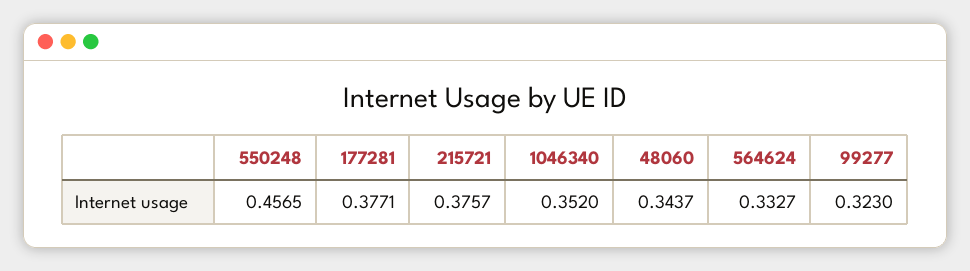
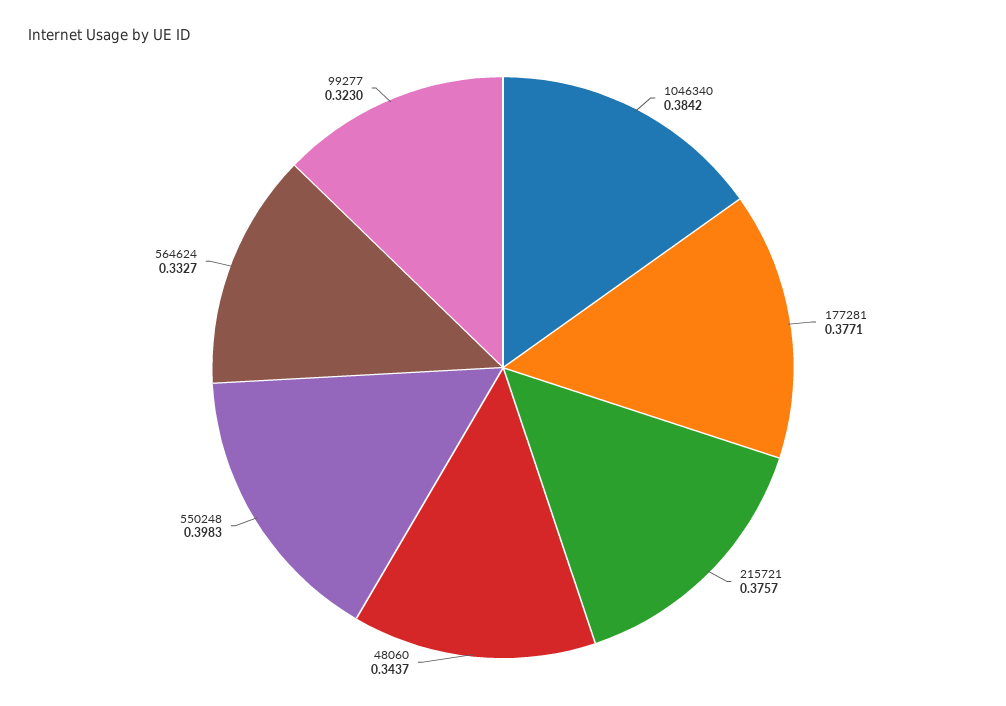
  {
-   "550248": 0.4565,
+   "550248": 0.3983,
    "177281": 0.3771,
    "215721": 0.3757,
-   "1046340": 0.352,
+   "1046340": 0.3842,
    "48060": 0.3437,
    "564624": 0.3327,
    "99277": 0.323
  }

